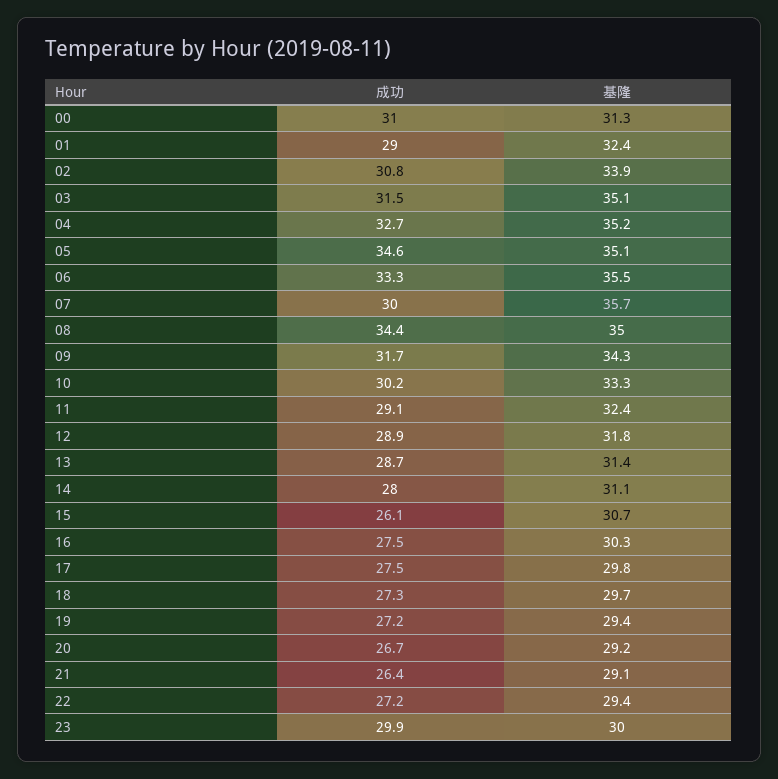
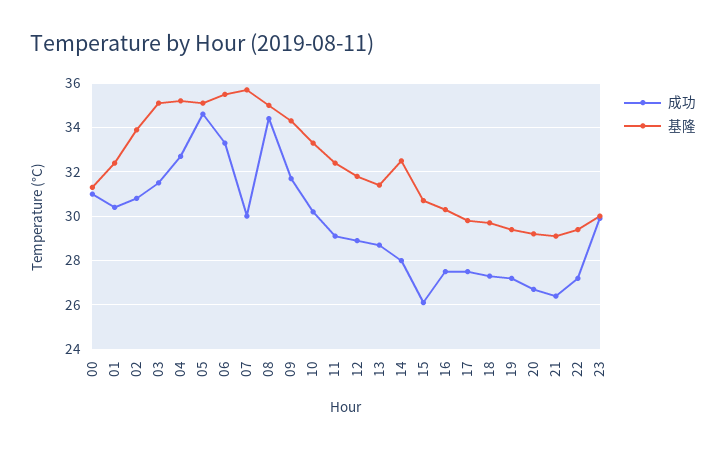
  {
    "成功": {
      "00": 31,
-     "01": 29,
+     "01": 30.5,
      "02": 30.8,
      "03": 31.5,
      "04": 32.7,
      "05": 34.6,
      "06": 33.3,
      "07": 30,
      "08": 34.4,
      "09": 31.7,
      "10": 30.2,
      "11": 29.1,
      "12": 28.9,
      "13": 28.7,
      "14": 28,
      "15": 26.1,
      "16": 27.5,
      "17": 27.5,
      "18": 27.3,
      "19": 27.2,
      "20": 26.7,
      "21": 26.4,
      "22": 27.2,
      "23": 29.9
    },
    "基隆": {
      "00": 31.3,
      "01": 32.4,
      "02": 33.9,
      "03": 35.1,
      "04": 35.2,
      "05": 35.1,
      "06": 35.5,
      "07": 35.7,
      "08": 35,
      "09": 34.3,
      "10": 33.3,
      "11": 32.4,
      "12": 31.8,
      "13": 31.4,
-     "14": 31.1,
+     "14": 32.5,
      "15": 30.7,
      "16": 30.3,
      "17": 29.8,
      "18": 29.7,
      "19": 29.4,
      "20": 29.2,
      "21": 29.1,
      "22": 29.4,
      "23": 30
    }
  }

